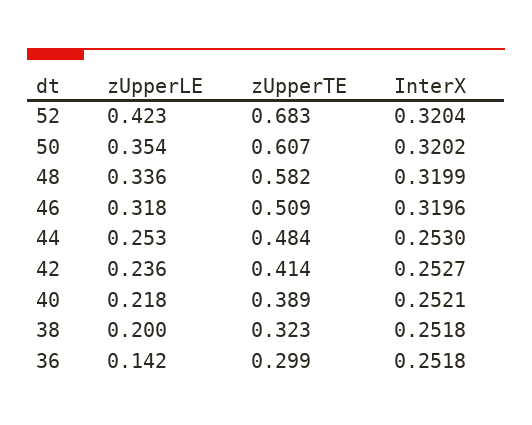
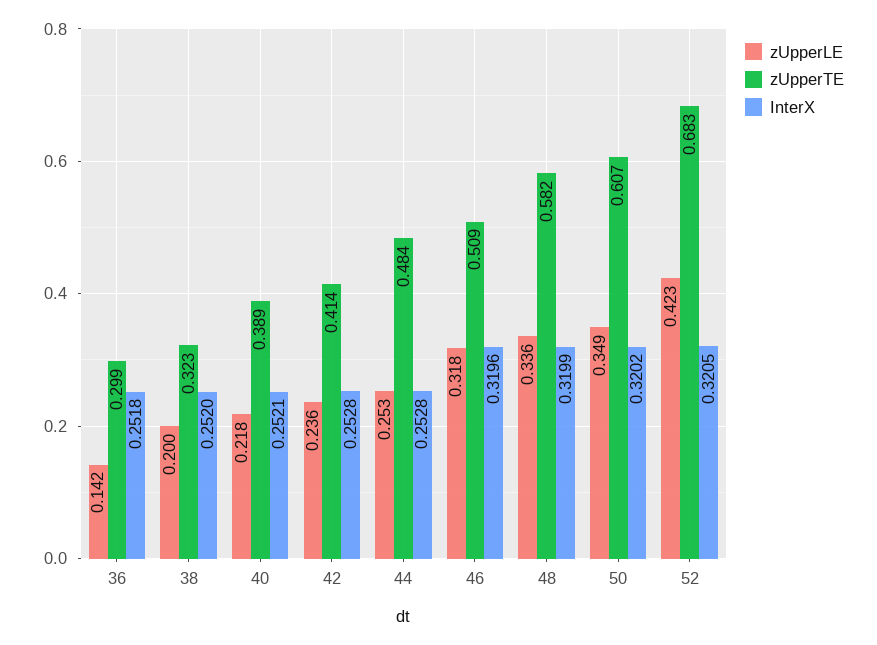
  {
    "zUpperLE": {
      "52": 0.423,
-     "50": 0.354,
+     "50": 0.349,
      "48": 0.336,
      "46": 0.318,
      "44": 0.253,
      "42": 0.236,
      "40": 0.218,
      "38": 0.2,
      "36": 0.142
    },
    "zUpperTE": {
      "52": 0.683,
      "50": 0.607,
      "48": 0.582,
      "46": 0.509,
      "44": 0.484,
      "42": 0.414,
      "40": 0.389,
      "38": 0.323,
      "36": 0.299
    },
    "InterX": {
-     "52": 0.3204,
+     "52": 0.3205,
      "50": 0.3202,
      "48": 0.3199,
      "46": 0.3196,
-     "44": 0.253,
+     "44": 0.2528,
-     "42": 0.2527,
+     "42": 0.2528,
      "40": 0.2521,
-     "38": 0.2518,
+     "38": 0.252,
      "36": 0.2518
    }
  }

